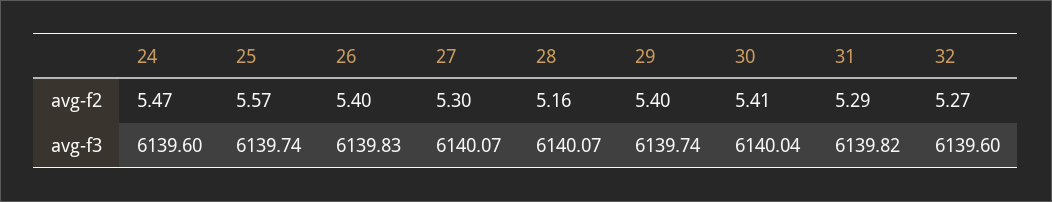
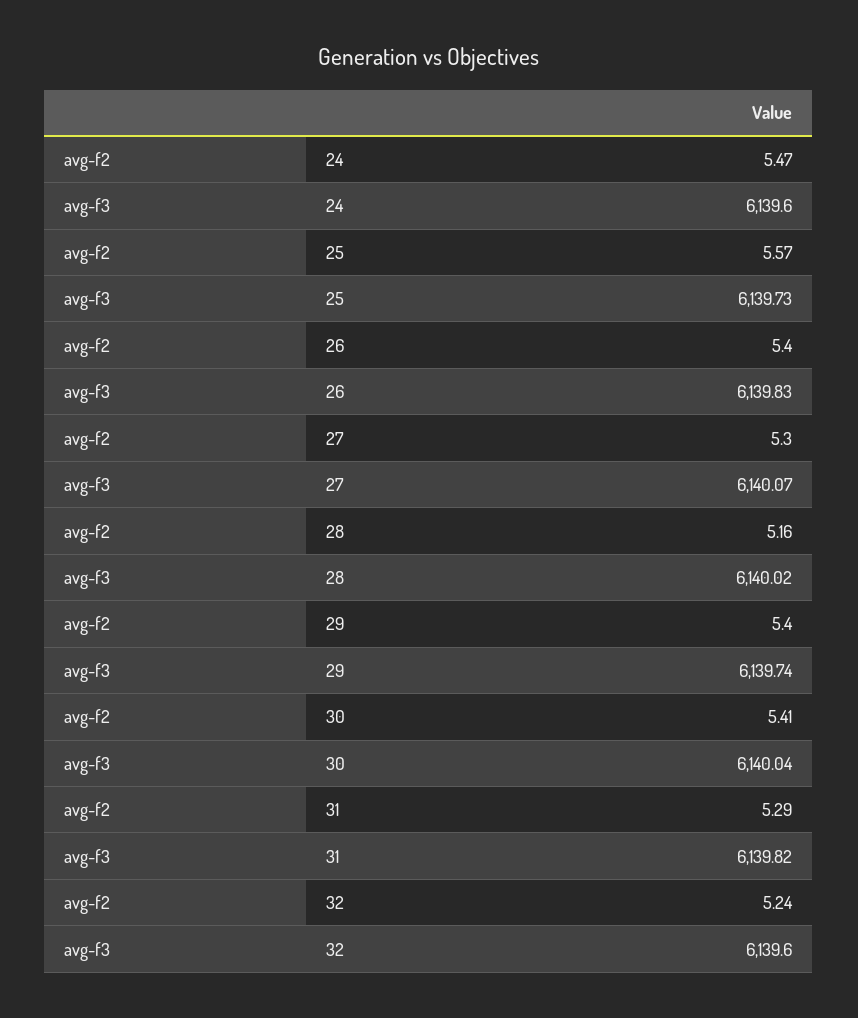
  {
    "24": {
      "avg-f2": 5.47,
      "avg-f3": 6139.6
    },
    "25": {
      "avg-f2": 5.57,
-     "avg-f3": 6139.74
+     "avg-f3": 6139.73
    },
    "26": {
      "avg-f2": 5.4,
      "avg-f3": 6139.83
    },
    "27": {
      "avg-f2": 5.3,
      "avg-f3": 6140.07
    },
    "28": {
      "avg-f2": 5.16,
-     "avg-f3": 6140.07
+     "avg-f3": 6140.02
    },
    "29": {
      "avg-f2": 5.4,
      "avg-f3": 6139.74
    },
    "30": {
      "avg-f2": 5.41,
      "avg-f3": 6140.04
    },
    "31": {
      "avg-f2": 5.29,
      "avg-f3": 6139.82
    },
    "32": {
-     "avg-f2": 5.27,
+     "avg-f2": 5.24,
      "avg-f3": 6139.6
    }
  }

